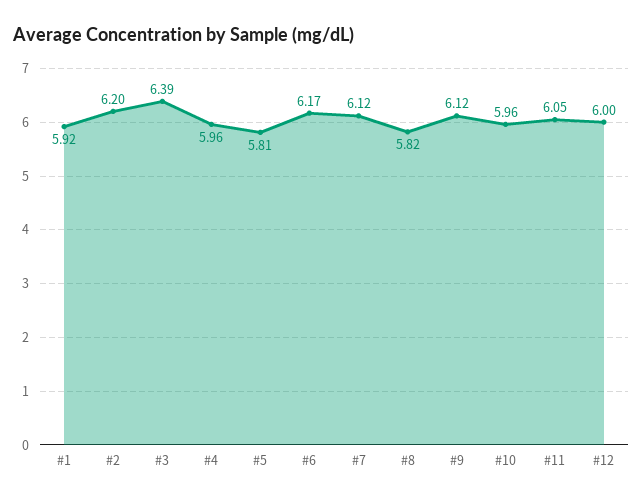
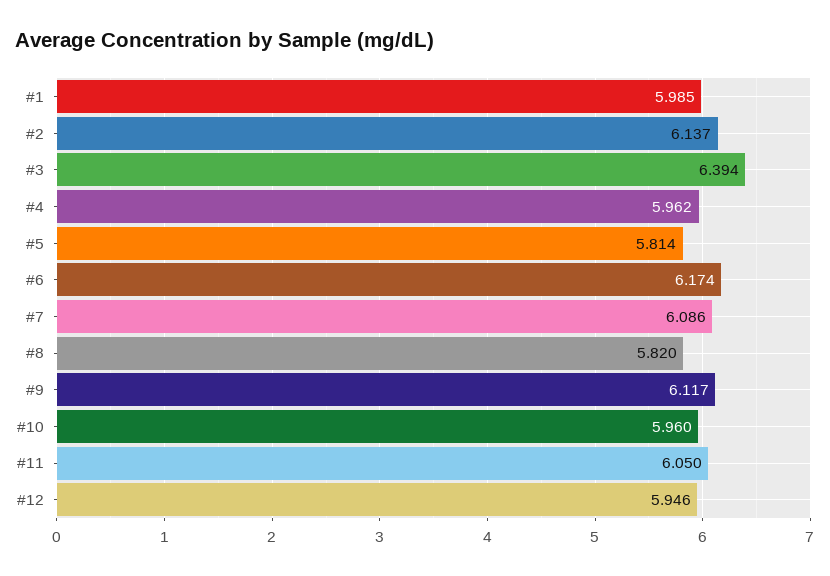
  {
-   "#1": 5.92,
+   "#1": 5.985,
-   "#2": 6.2,
+   "#2": 6.137,
    "#3": 6.394,
    "#4": 5.962,
    "#5": 5.814,
    "#6": 6.174,
-   "#7": 6.12,
+   "#7": 6.086,
    "#8": 5.82,
    "#9": 6.117,
    "#10": 5.96,
    "#11": 6.05,
-   "#12": 6
+   "#12": 5.946
  }

